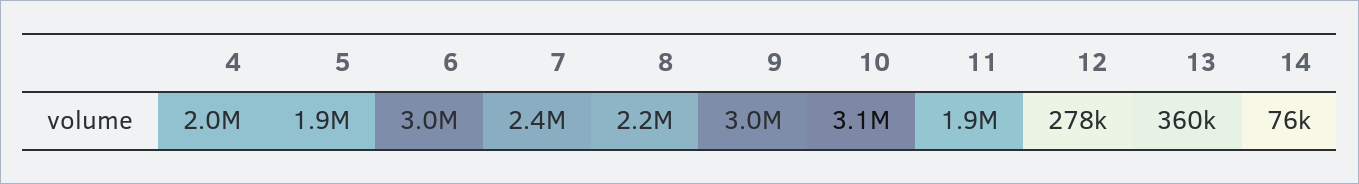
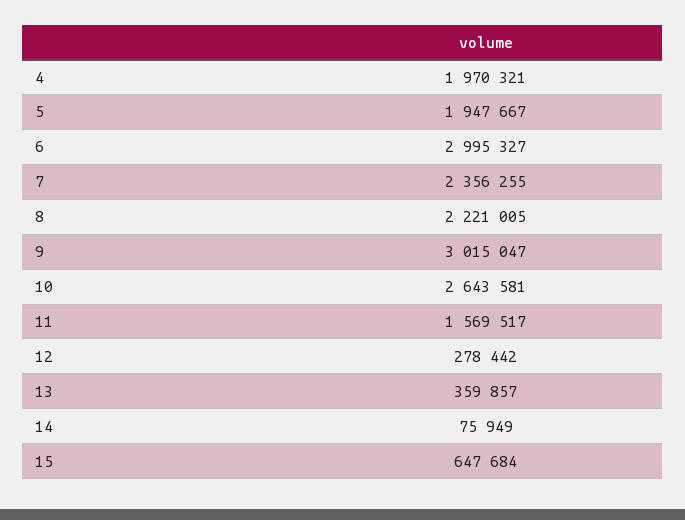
  {
    "4": 1970321,
    "5": 1947667,
    "6": 2995327,
    "7": 2356255,
    "8": 2221005,
    "9": 3015047,
-   "10": 3100000,
+   "10": 2643581,
-   "11": 1900000,
+   "11": 1569517,
    "12": 278442,
    "13": 359857,
-   "14": 75949
+   "14": 75949,
+   "15": 647684
  }

